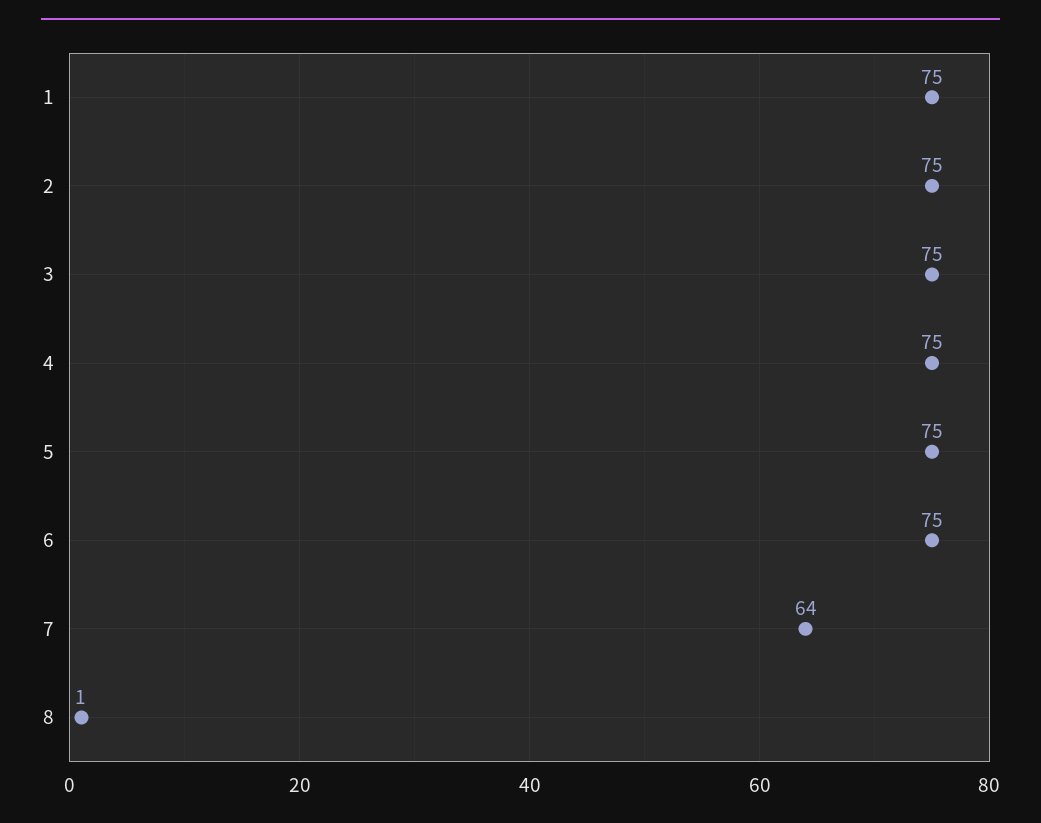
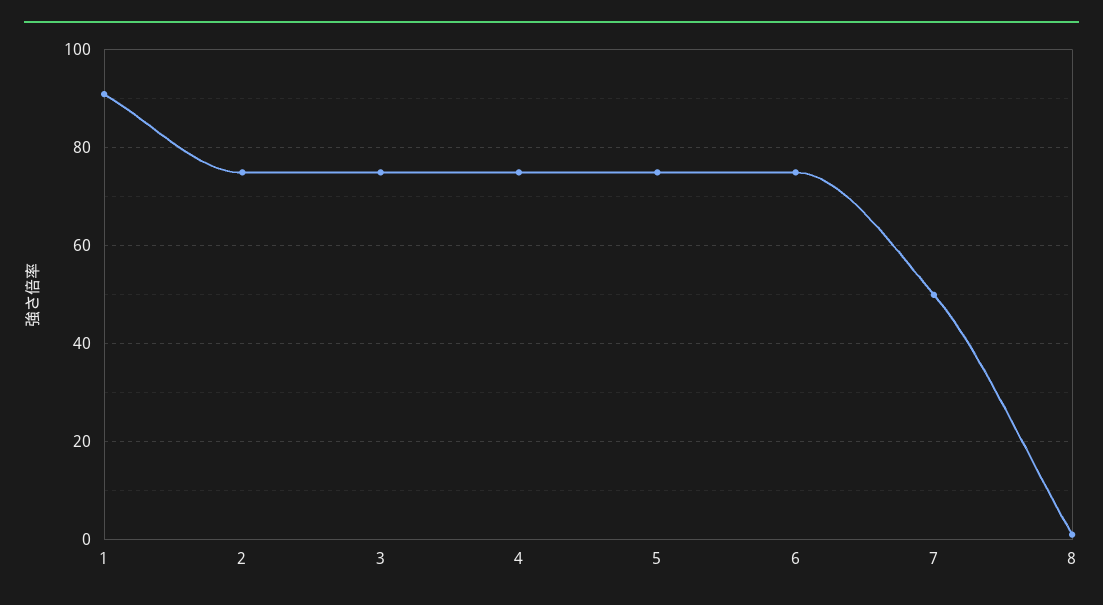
  {
-   "1": 75,
+   "1": 90,
    "2": 75,
    "3": 75,
    "4": 75,
    "5": 75,
    "6": 75,
-   "7": 64,
+   "7": 50,
    "8": 1
  }

